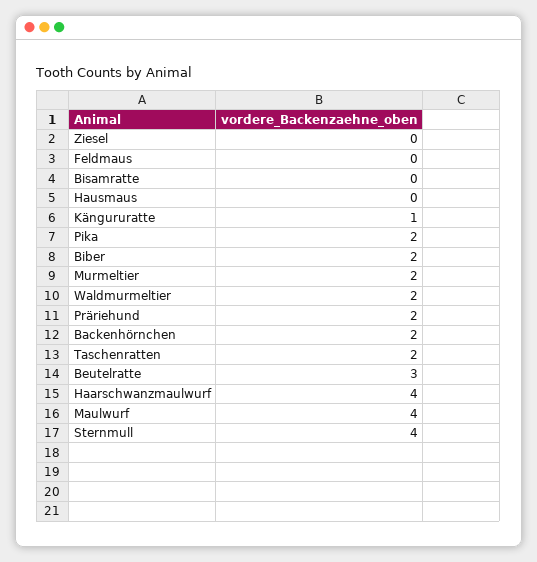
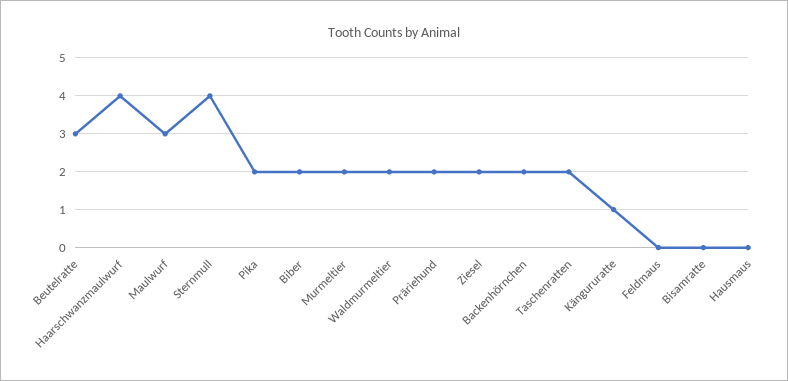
  {
-   "Ziesel": 0,
+   "Ziesel": 2,
    "Feldmaus": 0,
    "Bisamratte": 0,
    "Hausmaus": 0,
    "Kängururatte": 1,
    "Pika": 2,
    "Biber": 2,
    "Murmeltier": 2,
    "Waldmurmeltier": 2,
    "Präriehund": 2,
    "Backenhörnchen": 2,
    "Taschenratten": 2,
    "Beutelratte": 3,
    "Haarschwanzmaulwurf": 4,
-   "Maulwurf": 4,
+   "Maulwurf": 3,
    "Sternmull": 4
  }

